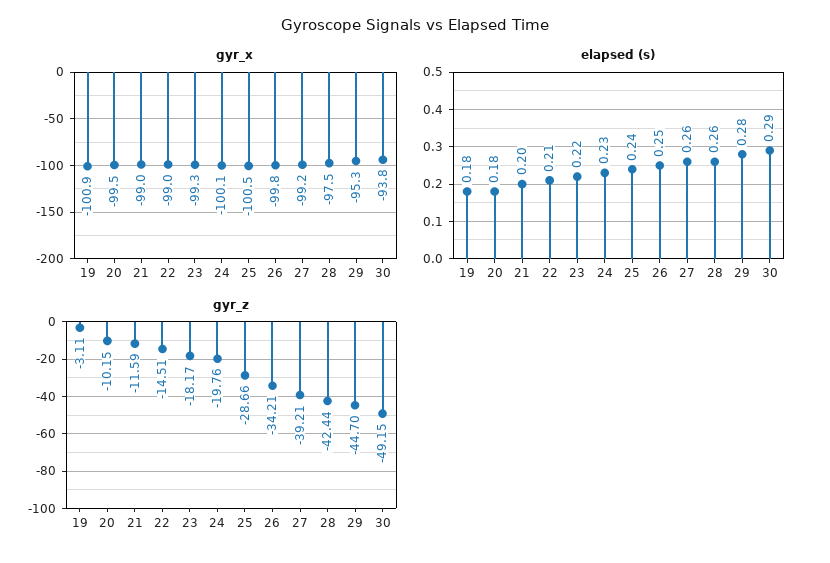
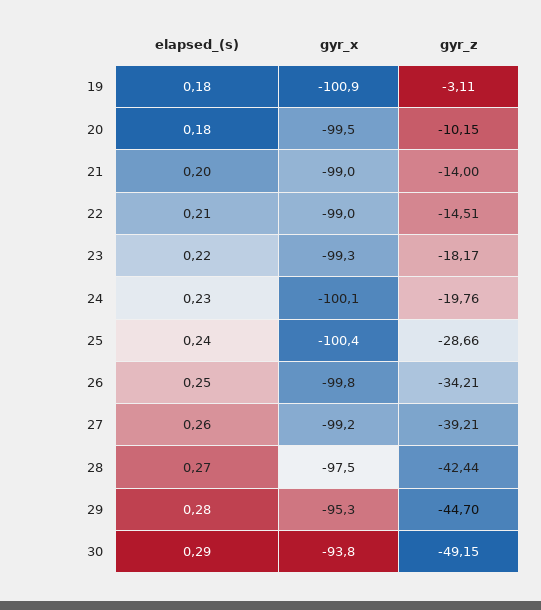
  {
    "gyr_x": {
      "19": -100.9,
      "20": -99.5,
      "21": -99,
      "22": -99,
      "23": -99.3,
      "24": -100.1,
-     "25": -100.5,
+     "25": -100.4,
      "26": -99.8,
      "27": -99.2,
      "28": -97.5,
      "29": -95.3,
      "30": -93.8
    },
    "elapsed (s)": {
      "19": 0.18,
      "20": 0.18,
      "21": 0.2,
      "22": 0.21,
      "23": 0.22,
      "24": 0.23,
      "25": 0.24,
      "26": 0.25,
      "27": 0.26,
-     "28": 0.26,
+     "28": 0.27,
      "29": 0.28,
      "30": 0.29
    },
    "gyr_z": {
      "19": -3.11,
      "20": -10.15,
-     "21": -11.59,
+     "21": -14,
      "22": -14.51,
      "23": -18.17,
      "24": -19.76,
      "25": -28.66,
      "26": -34.21,
      "27": -39.21,
      "28": -42.44,
      "29": -44.7,
      "30": -49.15
    }
  }

